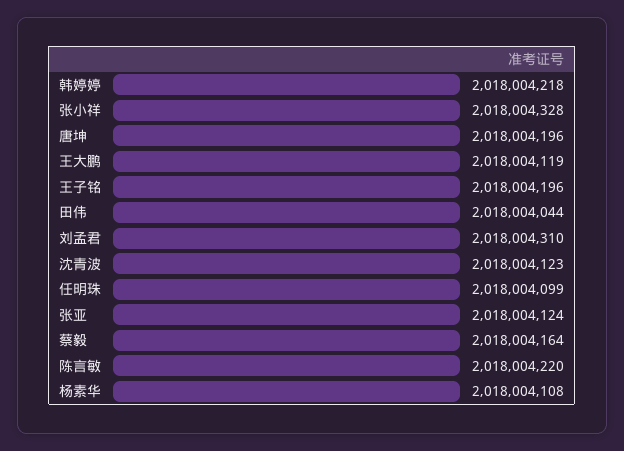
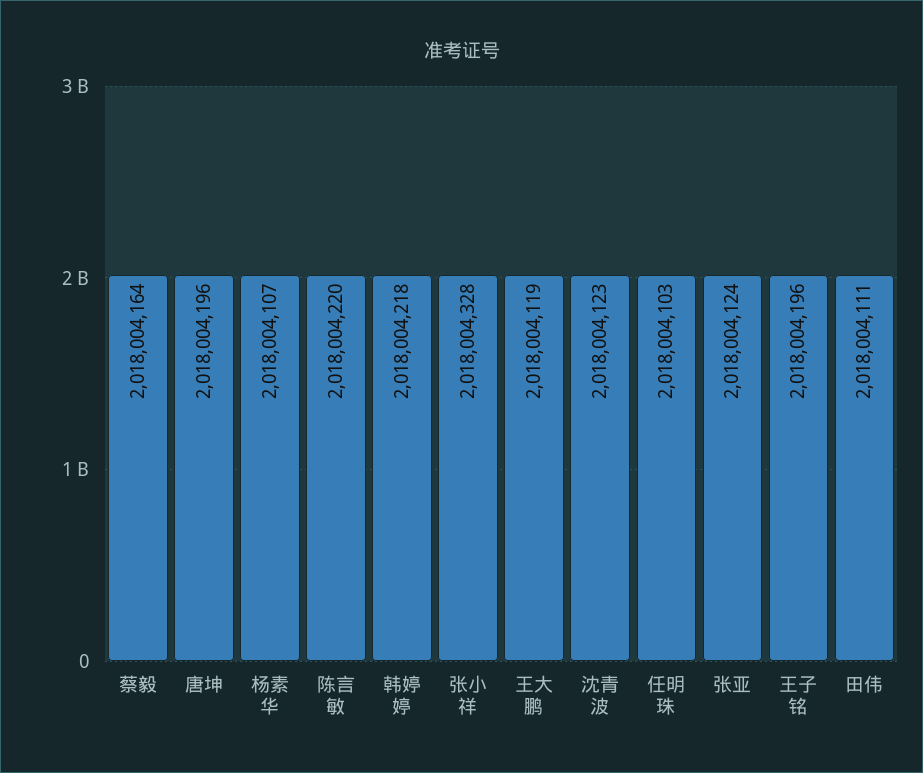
  {
    "韩婷婷": 2018004218,
    "张小祥": 2018004328,
    "唐坤": 2018004196,
    "王大鹏": 2018004119,
    "王子铭": 2018004196,
-   "田伟": 2018004044,
+   "田伟": 2018004111,
-   "刘孟君": 2018004310,
    "沈青波": 2018004123,
-   "任明珠": 2018004099,
+   "任明珠": 2018004103,
    "张亚": 2018004124,
    "蔡毅": 2018004164,
    "陈言敏": 2018004220,
-   "杨素华": 2018004108
+   "杨素华": 2018004107
  }

